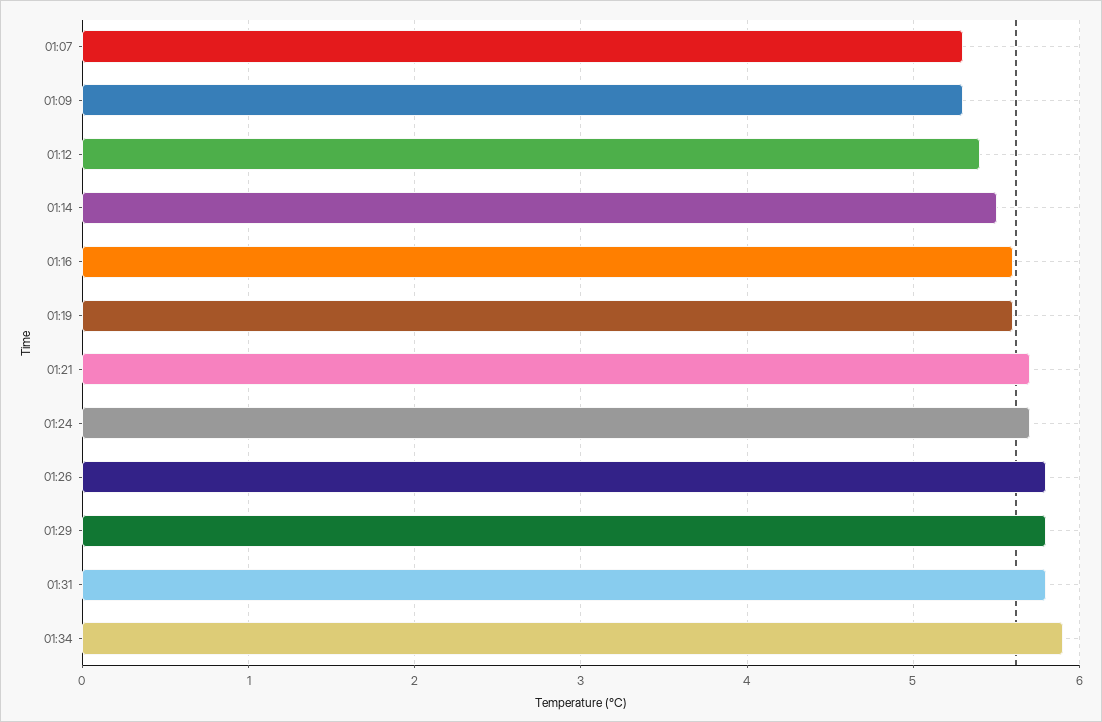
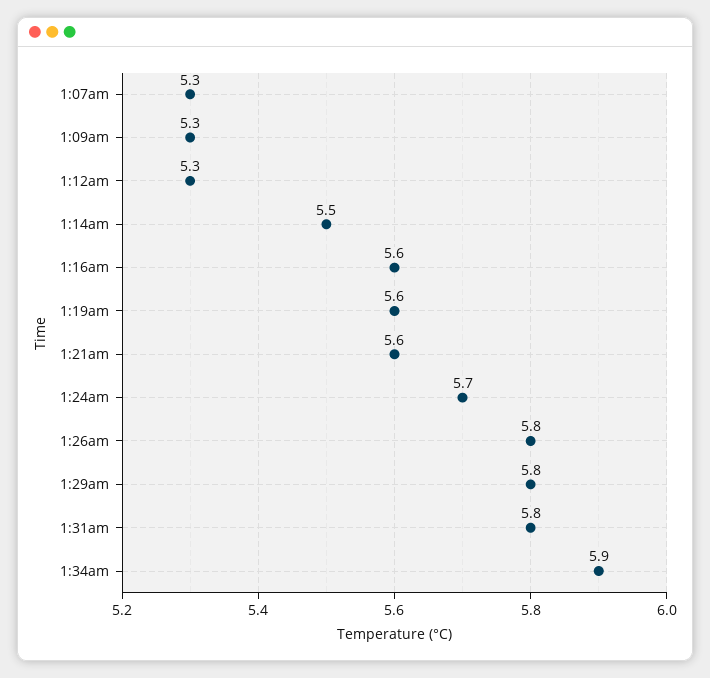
  {
    "01:07": 5.3,
    "01:09": 5.3,
-   "01:12": 5.4,
+   "01:12": 5.3,
    "01:14": 5.5,
    "01:16": 5.6,
    "01:19": 5.6,
-   "01:21": 5.7,
+   "01:21": 5.6,
    "01:24": 5.7,
    "01:26": 5.8,
    "01:29": 5.8,
    "01:31": 5.8,
    "01:34": 5.9
  }

